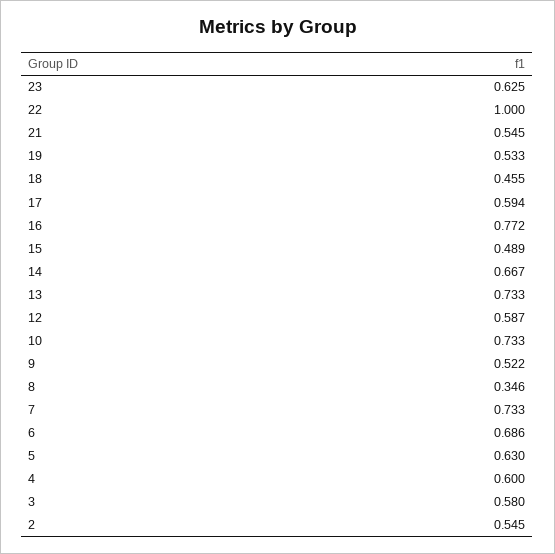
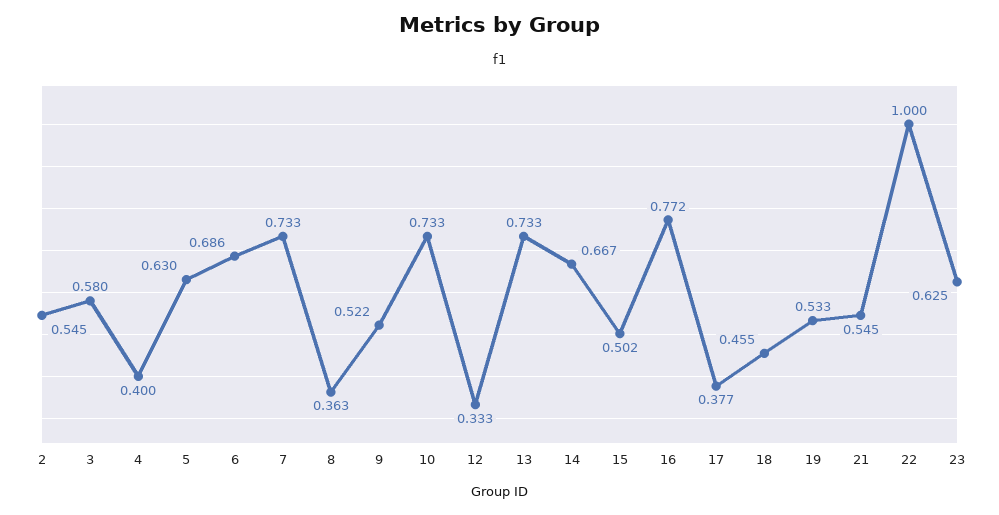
  {
    "23": 0.625,
    "22": 1,
    "21": 0.545,
    "19": 0.533,
    "18": 0.455,
-   "17": 0.594,
+   "17": 0.377,
    "16": 0.772,
-   "15": 0.489,
+   "15": 0.502,
    "14": 0.667,
    "13": 0.733,
-   "12": 0.587,
+   "12": 0.333,
    "10": 0.733,
    "9": 0.522,
-   "8": 0.346,
+   "8": 0.363,
    "7": 0.733,
    "6": 0.686,
    "5": 0.63,
-   "4": 0.6,
+   "4": 0.4,
    "3": 0.58,
    "2": 0.545
  }

